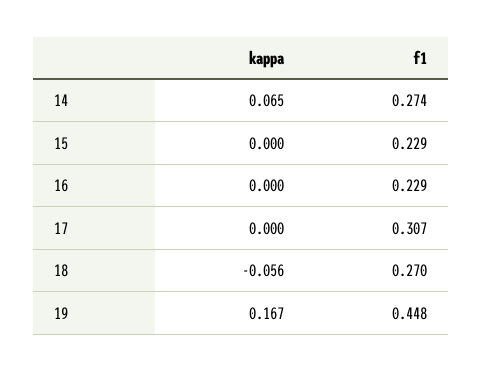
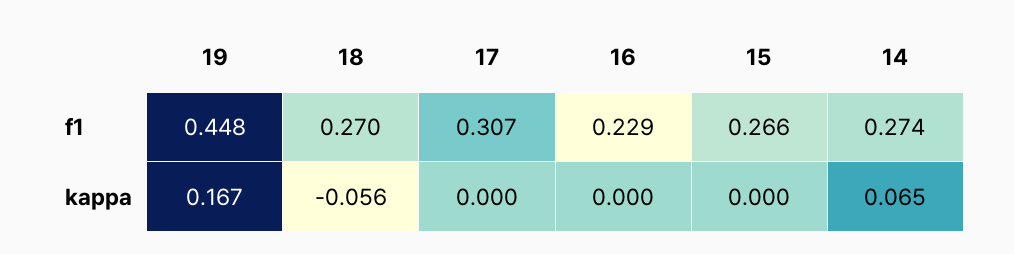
  {
    "kappa": {
      "14": 0.065,
      "15": 0,
      "16": 0,
      "17": 0,
      "18": -0.056,
      "19": 0.167
    },
    "f1": {
      "14": 0.274,
-     "15": 0.229,
+     "15": 0.266,
      "16": 0.229,
      "17": 0.307,
      "18": 0.27,
      "19": 0.448
    }
  }

